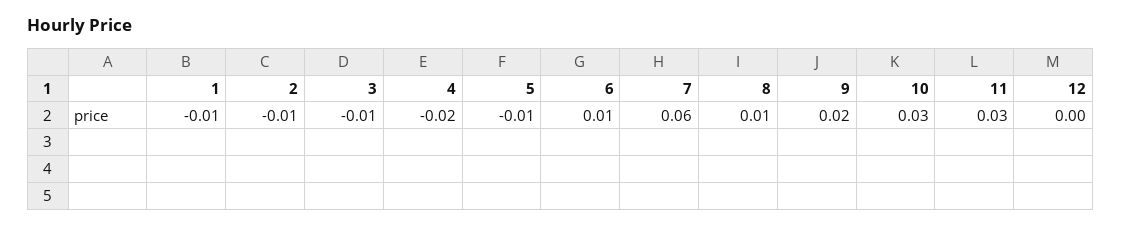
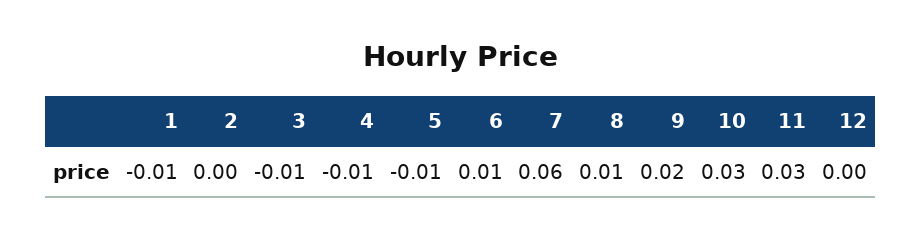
  {
    "1": -0.01,
-   "2": -0.01,
+   "2": 0,
    "3": -0.01,
-   "4": -0.02,
+   "4": -0.01,
    "5": -0.01,
    "6": 0.01,
    "7": 0.06,
    "8": 0.01,
    "9": 0.02,
    "10": 0.03,
    "11": 0.03,
    "12": 0
  }

